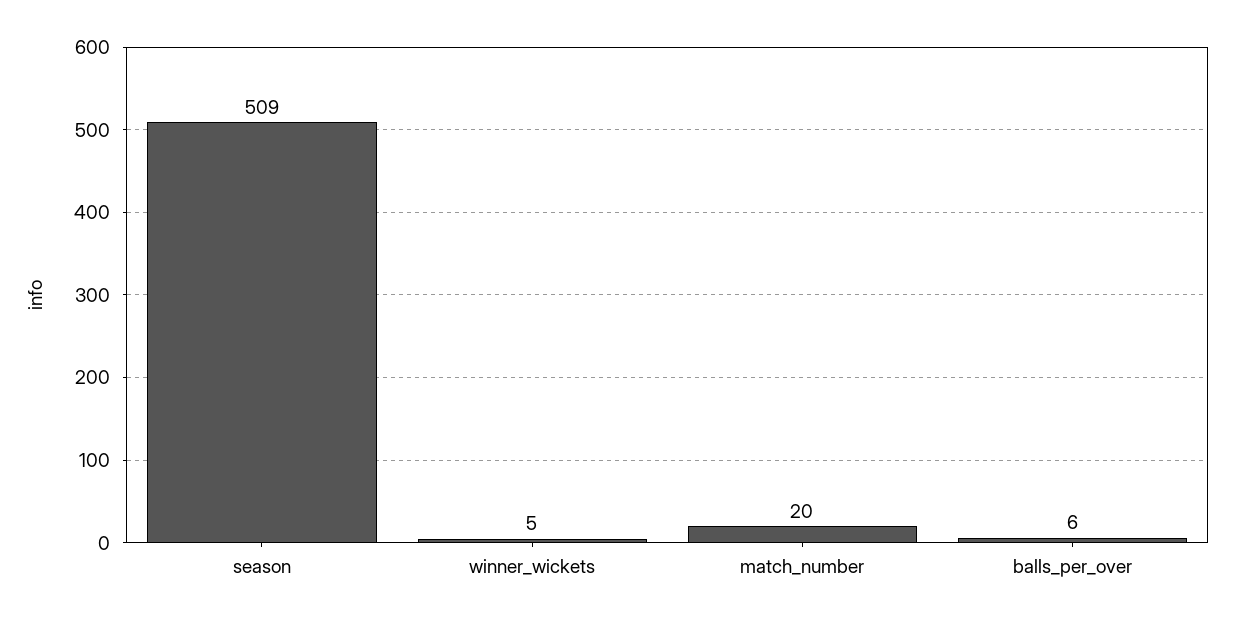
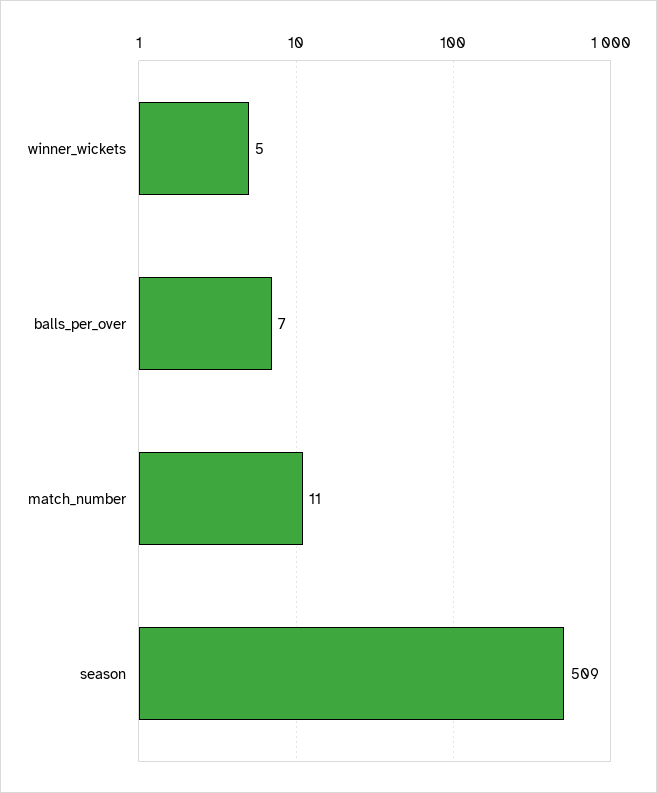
  {
    "season": 509,
    "winner_wickets": 5,
-   "match_number": 20,
+   "match_number": 11,
-   "balls_per_over": 6
+   "balls_per_over": 7
  }

